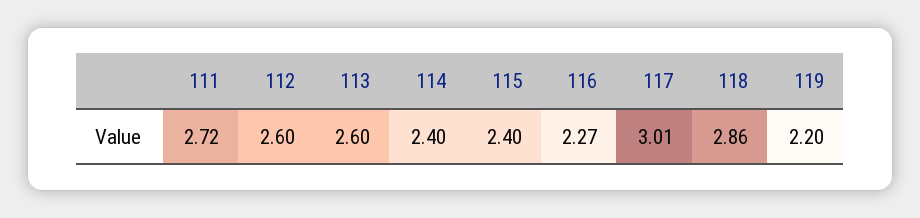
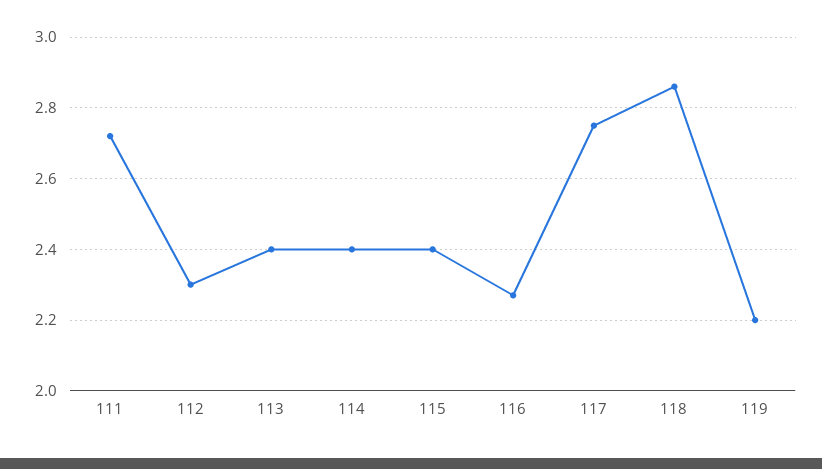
  {
    "111": 2.72,
-   "112": 2.6,
+   "112": 2.3,
-   "113": 2.6,
+   "113": 2.4,
    "114": 2.4,
    "115": 2.4,
    "116": 2.27,
-   "117": 3.01,
+   "117": 2.75,
    "118": 2.86,
    "119": 2.2
  }

